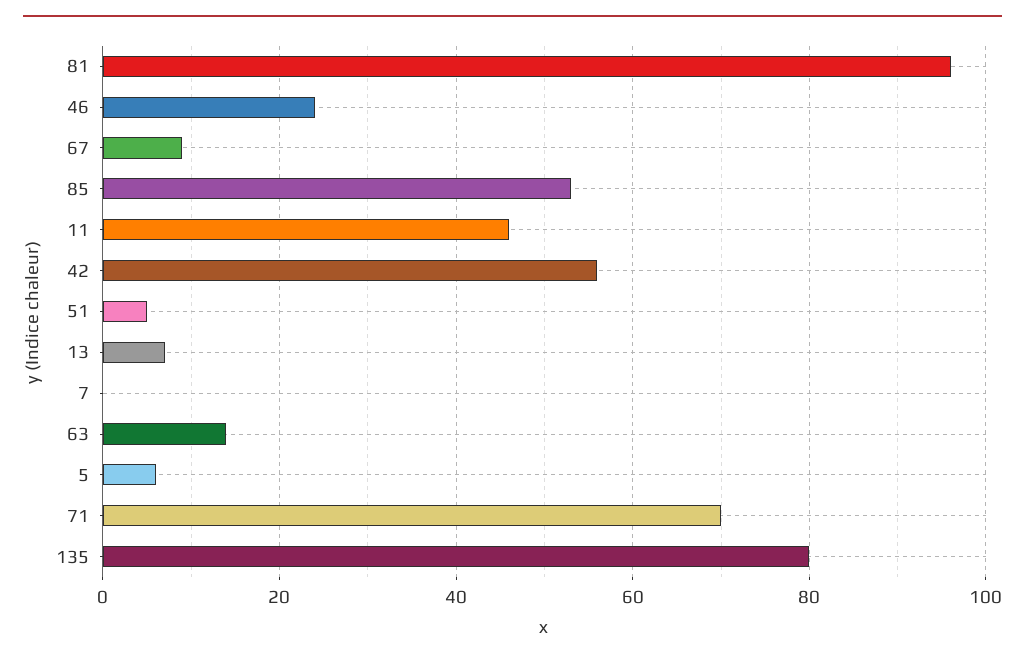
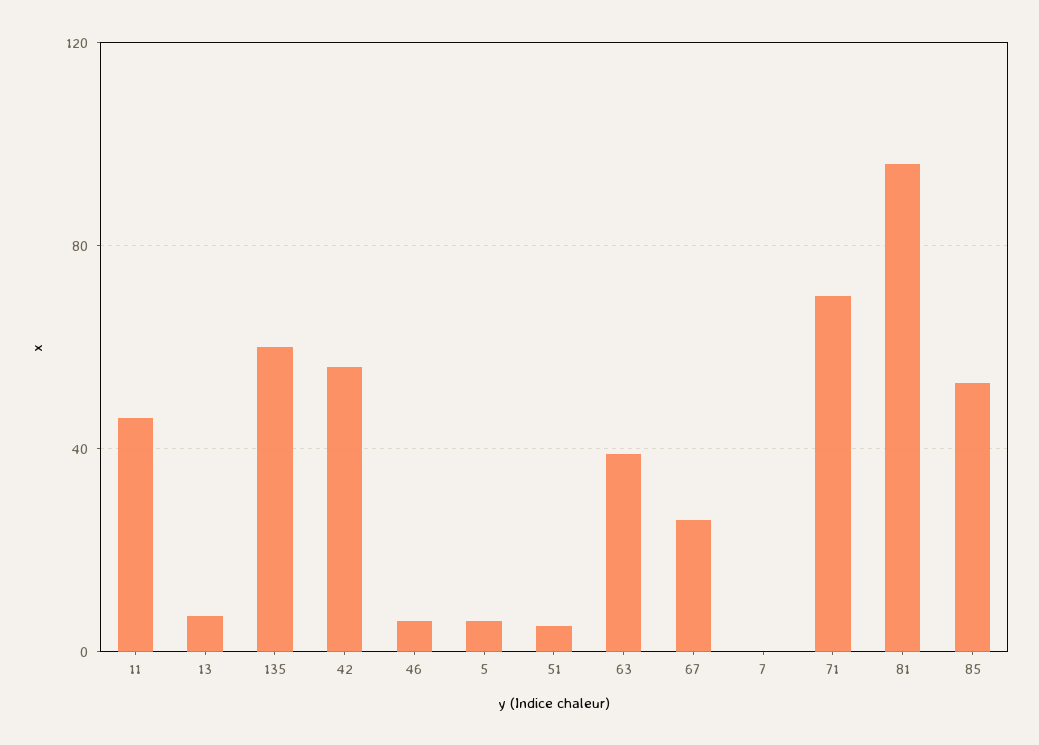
  {
    "81": 95,
-   "46": 25,
+   "46": 5,
-   "67": 10,
+   "67": 25,
    "85": 55,
    "11": 45,
    "42": 55,
    "51": 5,
    "13": 5,
    "7": 0,
-   "63": 15,
+   "63": 40,
    "5": 5,
    "71": 70,
-   "135": 80
+   "135": 60
  }

